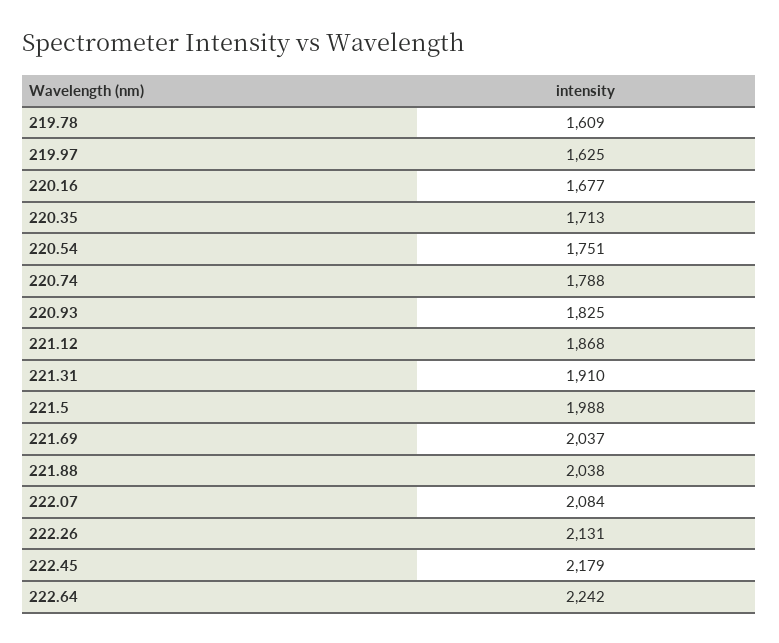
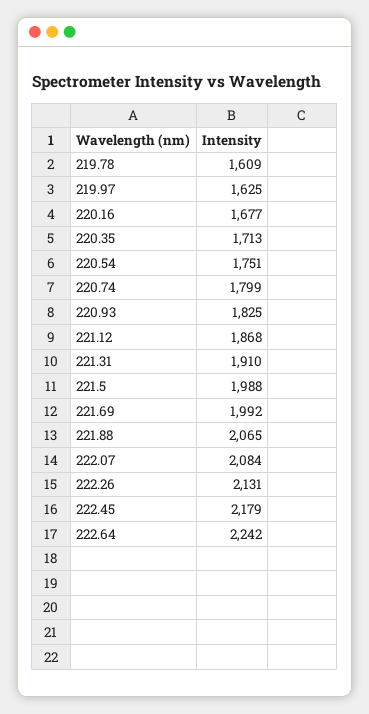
  {
    "219.78": 1609,
    "219.97": 1625,
    "220.16": 1677,
    "220.35": 1713,
    "220.54": 1751,
-   "220.74": 1788,
+   "220.74": 1799,
    "220.93": 1825,
    "221.12": 1868,
    "221.31": 1910,
    "221.5": 1988,
-   "221.69": 2037,
+   "221.69": 1992,
-   "221.88": 2038,
+   "221.88": 2065,
    "222.07": 2084,
    "222.26": 2131,
    "222.45": 2179,
    "222.64": 2242
  }

